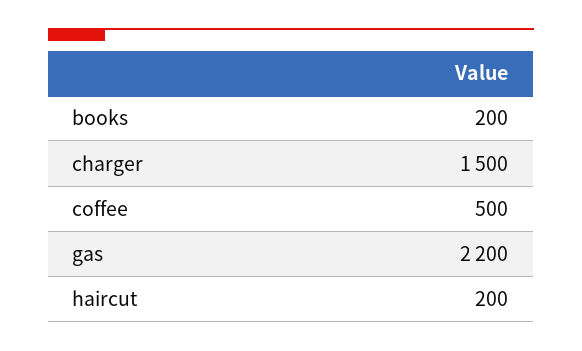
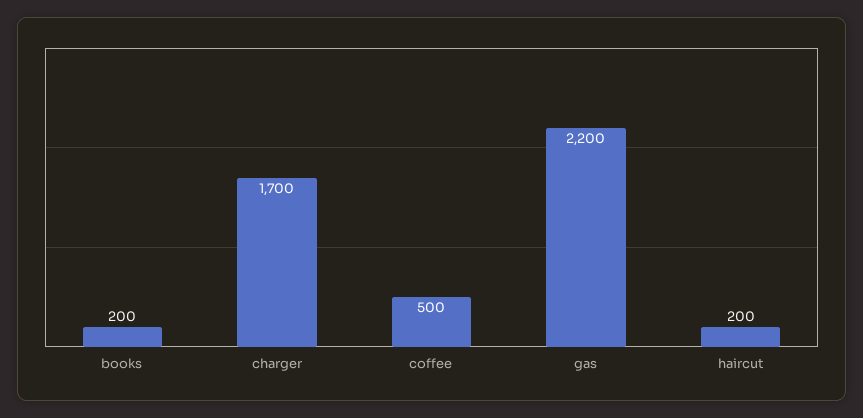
  {
    "books": 200,
-   "charger": 1500,
+   "charger": 1700,
    "coffee": 500,
    "gas": 2200,
    "haircut": 200
  }

